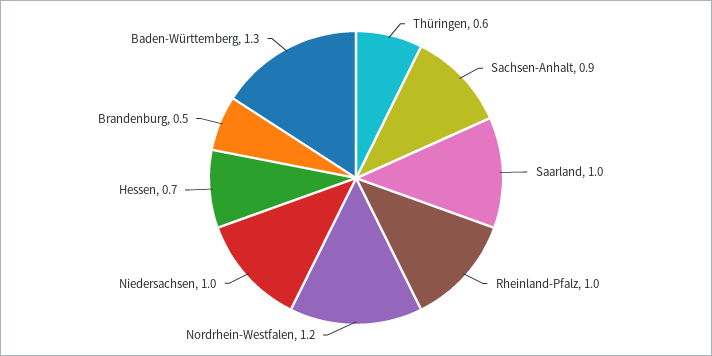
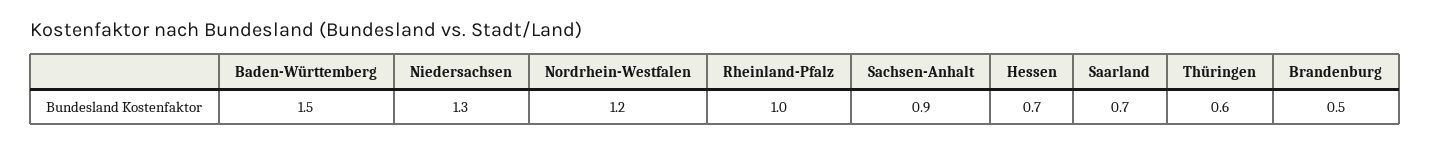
  {
    "Thüringen": 0.6,
    "Sachsen-Anhalt": 0.9,
-   "Saarland": 1,
+   "Saarland": 0.7,
    "Rheinland-Pfalz": 1,
    "Nordrhein-Westfalen": 1.2,
-   "Niedersachsen": 1,
+   "Niedersachsen": 1.3,
    "Hessen": 0.7,
    "Brandenburg": 0.5,
-   "Baden-Württemberg": 1.3
+   "Baden-Württemberg": 1.5
  }

